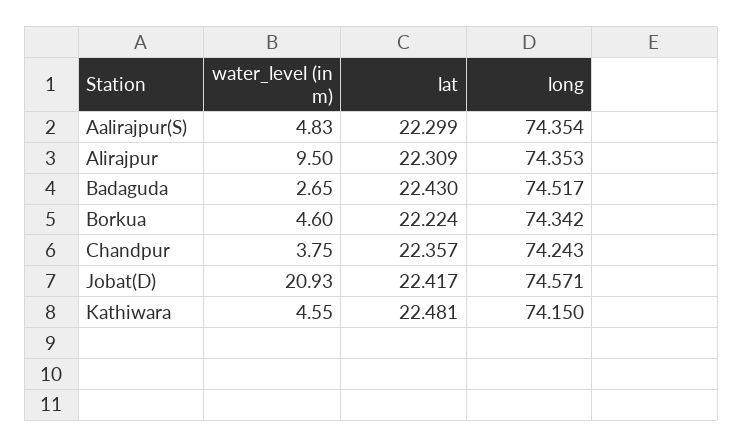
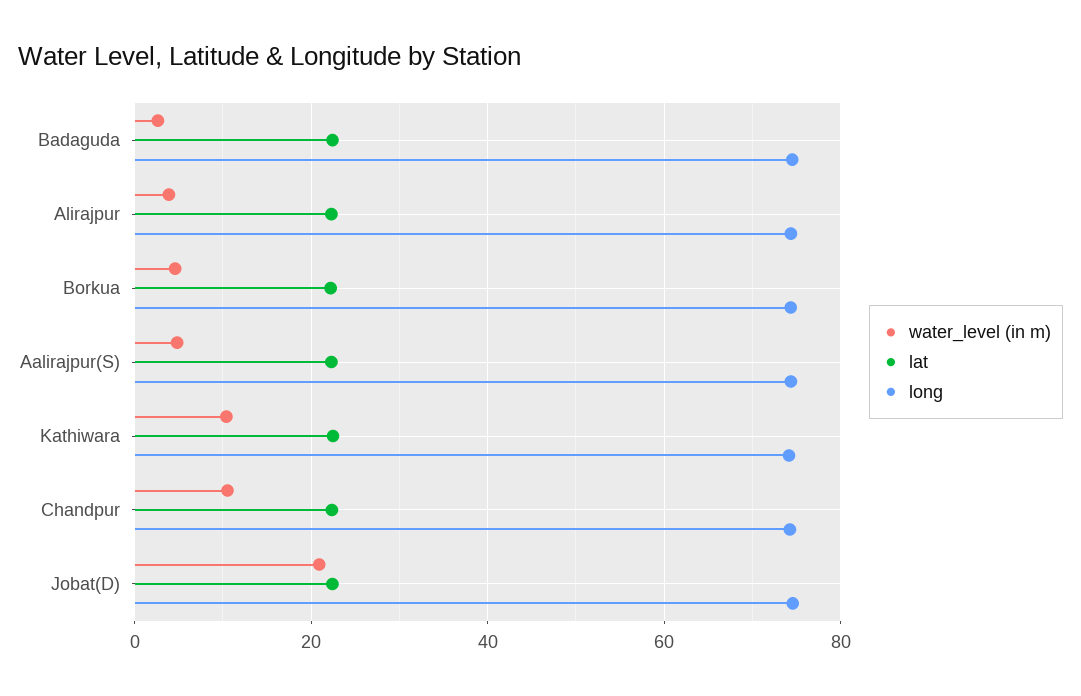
  {
    "water_level (in m)": {
      "Aalirajpur(S)": 4.83,
-     "Alirajpur": 9.5,
+     "Alirajpur": 4,
      "Badaguda": 2.65,
      "Borkua": 4.6,
-     "Chandpur": 3.75,
+     "Chandpur": 10,
      "Jobat(D)": 20.93,
-     "Kathiwara": 4.55
+     "Kathiwara": 10
    },
    "lat": {
      "Aalirajpur(S)": 22.299,
      "Alirajpur": 22.309,
      "Badaguda": 22.43,
      "Borkua": 22.224,
      "Chandpur": 22.357,
      "Jobat(D)": 22.417,
      "Kathiwara": 22.481
    },
    "long": {
      "Aalirajpur(S)": 74.354,
      "Alirajpur": 74.353,
      "Badaguda": 74.517,
      "Borkua": 74.342,
      "Chandpur": 74.243,
      "Jobat(D)": 74.571,
      "Kathiwara": 74.15
    }
  }

